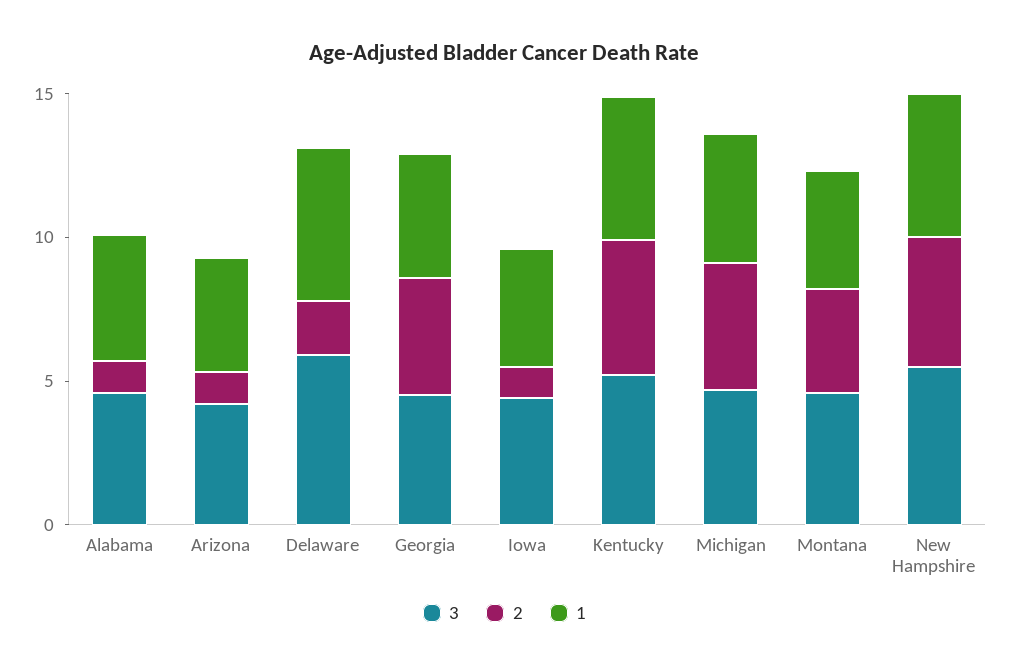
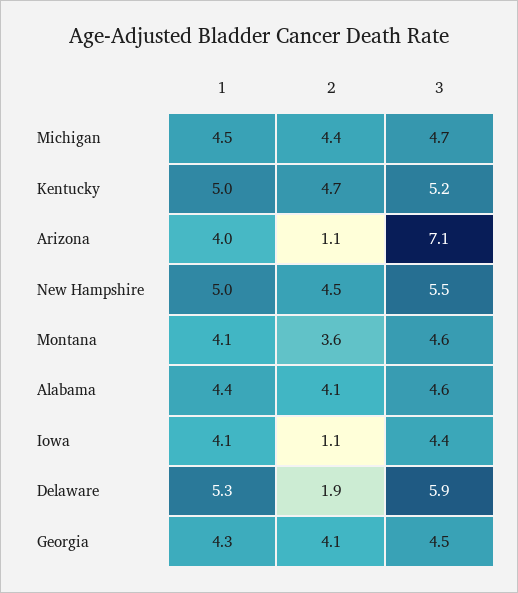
  {
    "3": {
      "Alabama": 4.6,
-     "Arizona": 4,
+     "Arizona": 7.1,
      "Delaware": 5.9,
      "Georgia": 4.5,
      "Iowa": 4.4,
      "Kentucky": 5.2,
      "Michigan": 4.7,
      "Montana": 4.6,
      "New Hampshire": 5.5
    },
    "2": {
-     "Alabama": 1,
+     "Alabama": 4.1,
      "Arizona": 1.1,
      "Delaware": 1.9,
      "Georgia": 4.1,
      "Iowa": 1.1,
      "Kentucky": 4.7,
      "Michigan": 4.4,
      "Montana": 3.6,
      "New Hampshire": 4.5
    },
    "1": {
      "Alabama": 4.4,
      "Arizona": 4,
      "Delaware": 5.3,
      "Georgia": 4.3,
      "Iowa": 4.1,
      "Kentucky": 5,
      "Michigan": 4.5,
      "Montana": 4.1,
      "New Hampshire": 5
    }
  }

